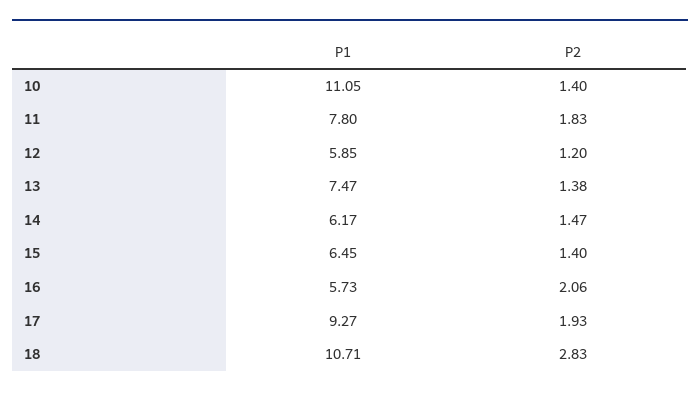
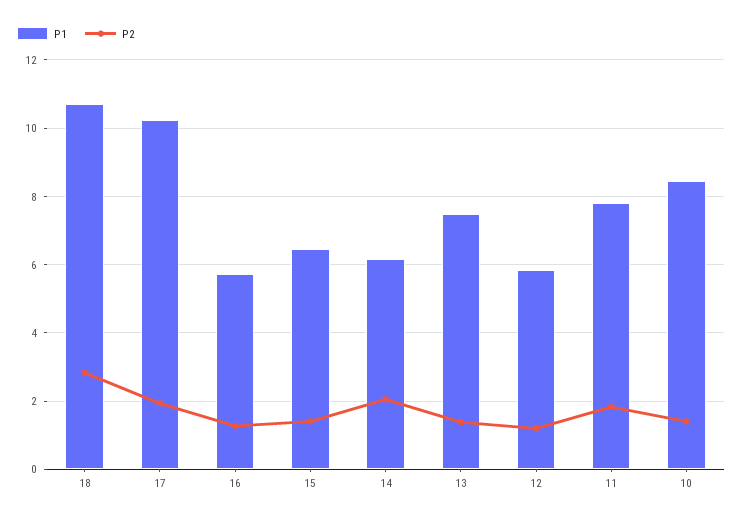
  {
    "P1": {
-     "10": 11.05,
+     "10": 8.4,
      "11": 7.8,
      "12": 5.85,
      "13": 7.47,
      "14": 6.17,
      "15": 6.45,
      "16": 5.73,
-     "17": 9.27,
+     "17": 10.2,
      "18": 10.71
    },
    "P2": {
      "10": 1.4,
      "11": 1.83,
      "12": 1.2,
      "13": 1.38,
-     "14": 1.47,
+     "14": 2,
      "15": 1.4,
-     "16": 2.06,
+     "16": 1.2,
      "17": 1.93,
      "18": 2.83
    }
  }

